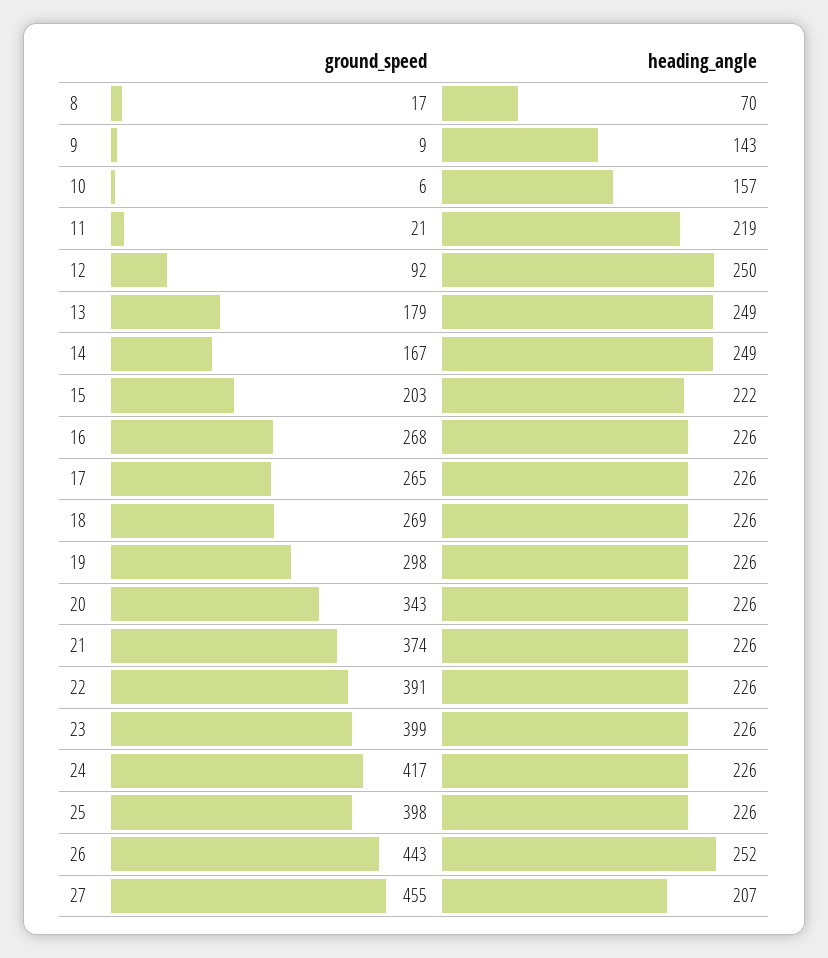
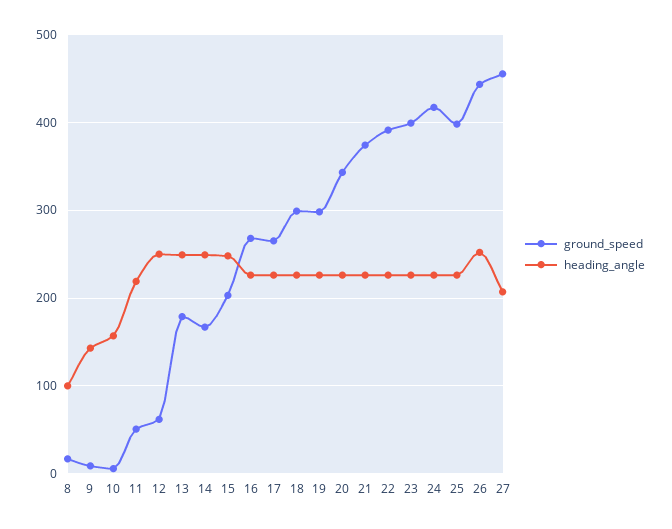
  {
    "ground_speed": {
      "8": 17,
      "9": 9,
      "10": 6,
-     "11": 21,
+     "11": 50,
-     "12": 92,
+     "12": 60,
      "13": 179,
      "14": 167,
      "15": 203,
      "16": 268,
      "17": 265,
-     "18": 269,
+     "18": 300,
      "19": 298,
      "20": 343,
      "21": 374,
      "22": 391,
      "23": 399,
      "24": 417,
      "25": 398,
      "26": 443,
      "27": 455
    },
    "heading_angle": {
-     "8": 70,
+     "8": 100,
      "9": 143,
      "10": 157,
      "11": 219,
      "12": 250,
      "13": 249,
      "14": 249,
-     "15": 222,
+     "15": 250,
      "16": 226,
      "17": 226,
      "18": 226,
      "19": 226,
      "20": 226,
      "21": 226,
      "22": 226,
      "23": 226,
      "24": 226,
      "25": 226,
      "26": 252,
      "27": 207
    }
  }

